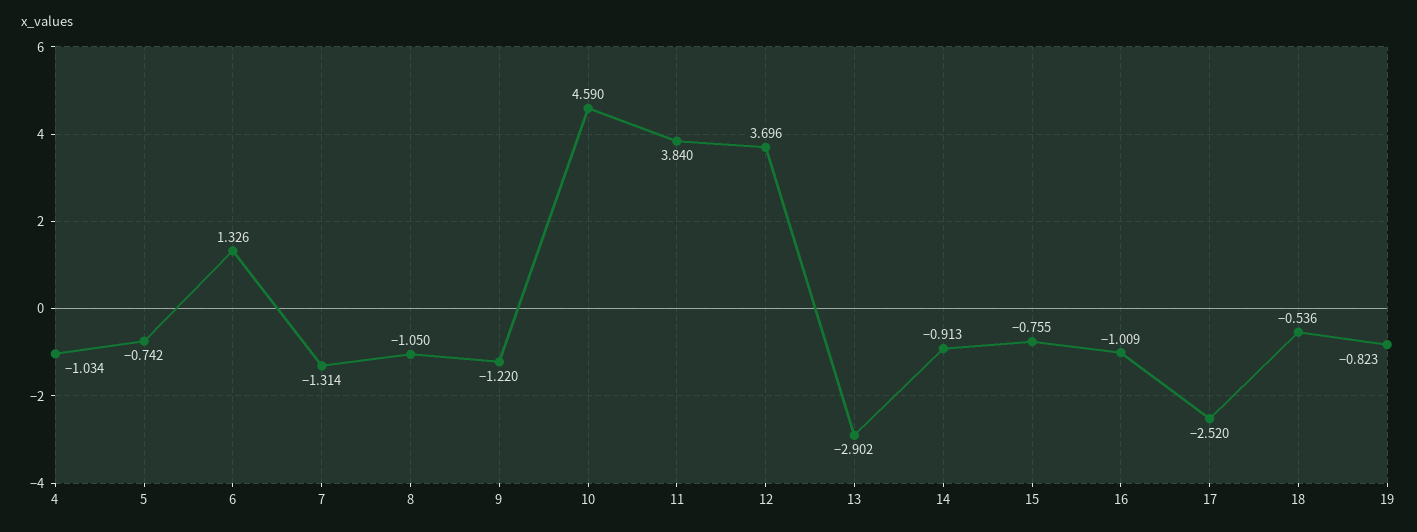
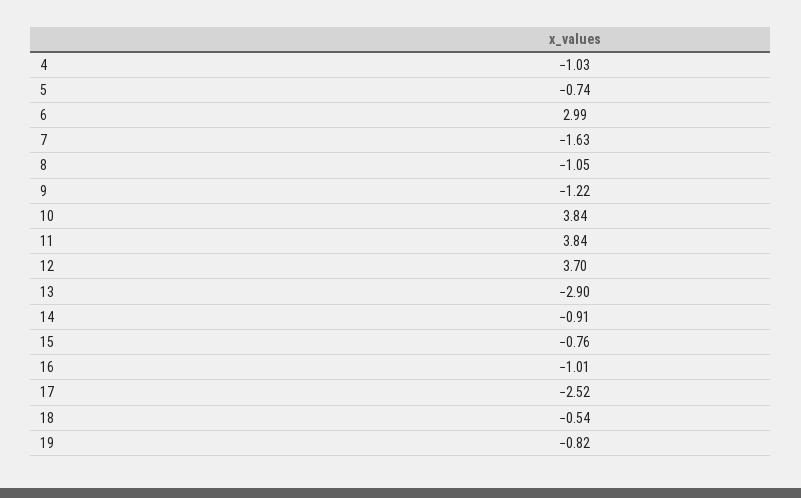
  {
    "4": -1.034,
    "5": -0.742,
-   "6": 1.326,
+   "6": 2.99,
-   "7": -1.314,
+   "7": -1.63,
    "8": -1.05,
    "9": -1.22,
-   "10": 4.59,
+   "10": 3.84,
    "11": 3.84,
    "12": 3.696,
    "13": -2.902,
    "14": -0.913,
    "15": -0.755,
    "16": -1.009,
    "17": -2.52,
    "18": -0.536,
    "19": -0.823
  }

